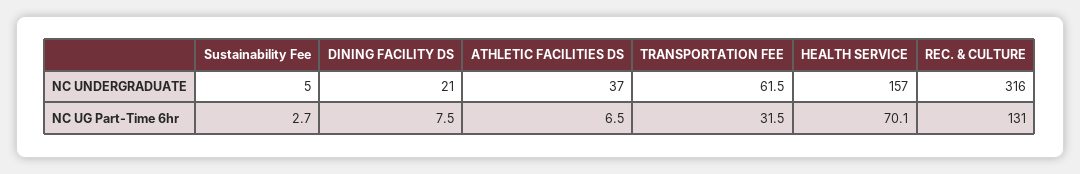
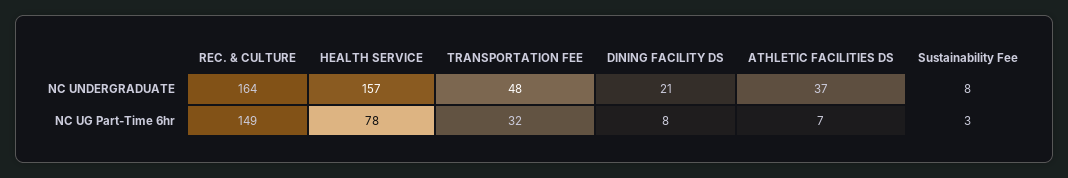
  {
    "Sustainability Fee": {
-     "NC UNDERGRADUATE": 5,
+     "NC UNDERGRADUATE": 8,
      "NC UG Part-Time 6hr": 2.7
    },
    "DINING FACILITY DS": {
      "NC UNDERGRADUATE": 21,
      "NC UG Part-Time 6hr": 7.5
    },
    "ATHLETIC FACILITIES DS": {
      "NC UNDERGRADUATE": 37,
      "NC UG Part-Time 6hr": 6.5
    },
    "TRANSPORTATION FEE": {
-     "NC UNDERGRADUATE": 61.5,
+     "NC UNDERGRADUATE": 48,
      "NC UG Part-Time 6hr": 31.5
    },
    "HEALTH SERVICE": {
      "NC UNDERGRADUATE": 157,
-     "NC UG Part-Time 6hr": 70.1
+     "NC UG Part-Time 6hr": 78
    },
    "REC. & CULTURE": {
-     "NC UNDERGRADUATE": 316,
+     "NC UNDERGRADUATE": 164,
-     "NC UG Part-Time 6hr": 131
+     "NC UG Part-Time 6hr": 149
    }
  }

